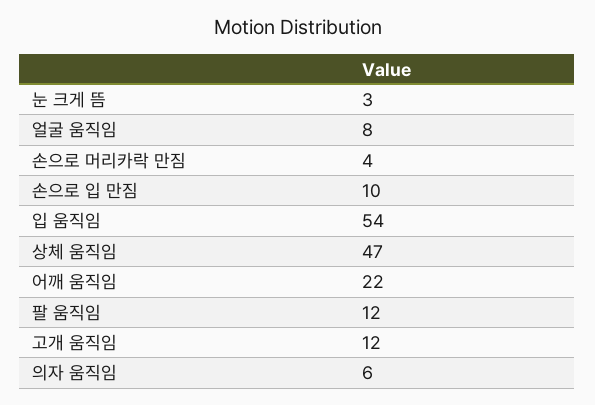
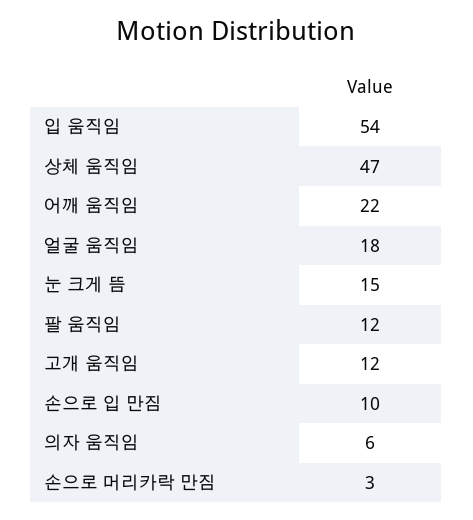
  {
-   "눈 크게 뜸": 3,
+   "눈 크게 뜸": 15,
-   "얼굴 움직임": 8,
+   "얼굴 움직임": 18,
-   "손으로 머리카락 만짐": 4,
+   "손으로 머리카락 만짐": 3,
    "손으로 입 만짐": 10,
    "입 움직임": 54,
    "상체 움직임": 47,
    "어깨 움직임": 22,
    "팔 움직임": 12,
    "고개 움직임": 12,
    "의자 움직임": 6
  }

